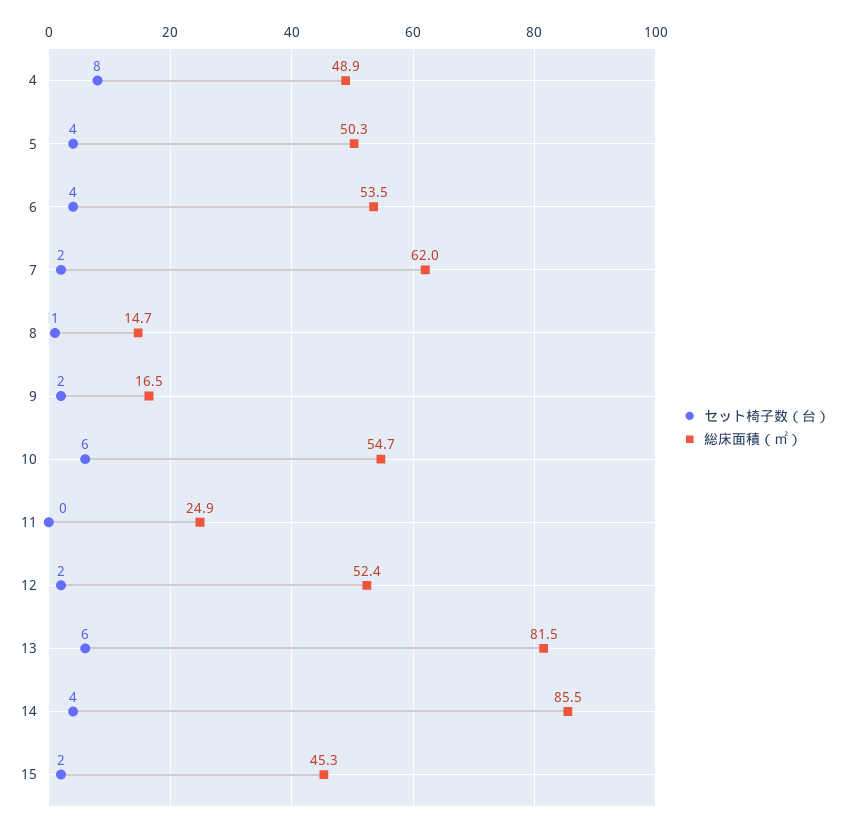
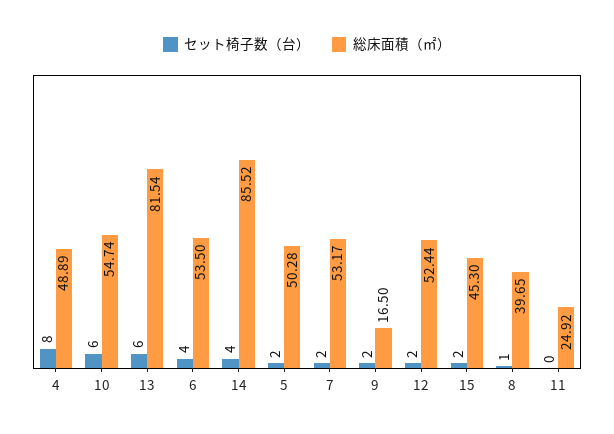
  {
    "セット椅子数（台）": {
      "4": 8,
-     "5": 4,
+     "5": 2,
      "6": 4,
      "7": 2,
      "8": 1,
      "9": 2,
      "10": 6,
      "11": 0,
      "12": 2,
      "13": 6,
      "14": 4,
      "15": 2
    },
    "総床面積（㎡）": {
      "4": 48.89,
      "5": 50.28,
      "6": 53.5,
-     "7": 62,
+     "7": 53.17,
-     "8": 14.7,
+     "8": 39.65,
      "9": 16.5,
      "10": 54.74,
      "11": 24.92,
      "12": 52.44,
      "13": 81.54,
      "14": 85.52,
      "15": 45.3
    }
  }

